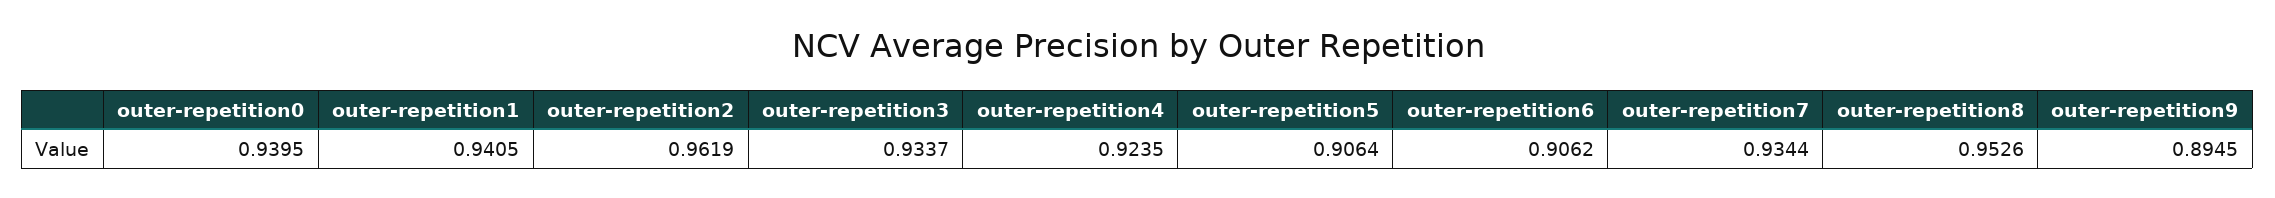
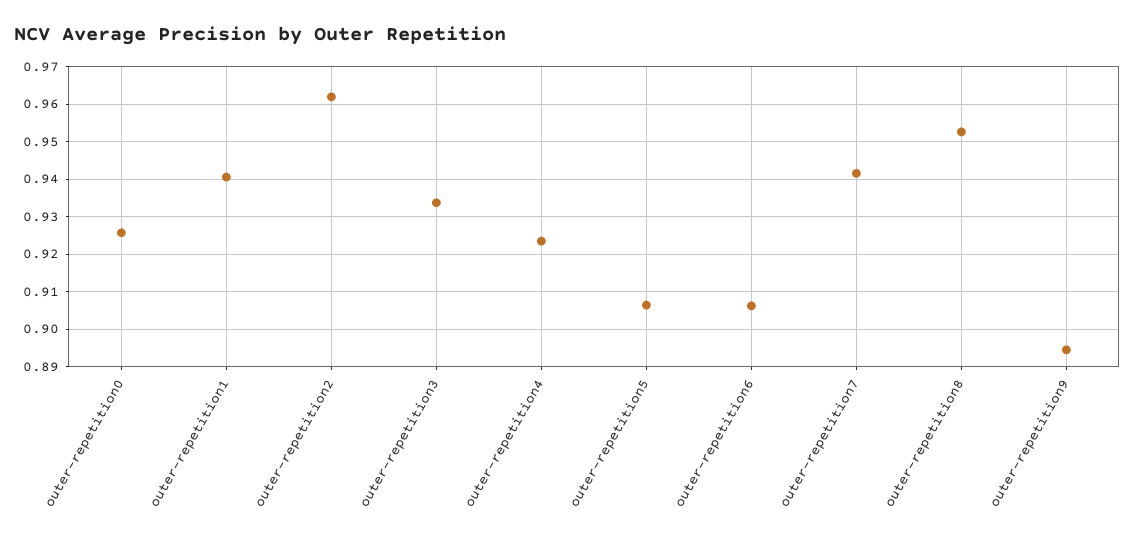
  {
-   "outer-repetition0": 0.9395,
+   "outer-repetition0": 0.926,
    "outer-repetition1": 0.9405,
    "outer-repetition2": 0.9619,
    "outer-repetition3": 0.9337,
    "outer-repetition4": 0.9235,
    "outer-repetition5": 0.9064,
    "outer-repetition6": 0.9062,
-   "outer-repetition7": 0.9344,
+   "outer-repetition7": 0.942,
    "outer-repetition8": 0.9526,
    "outer-repetition9": 0.8945
  }

